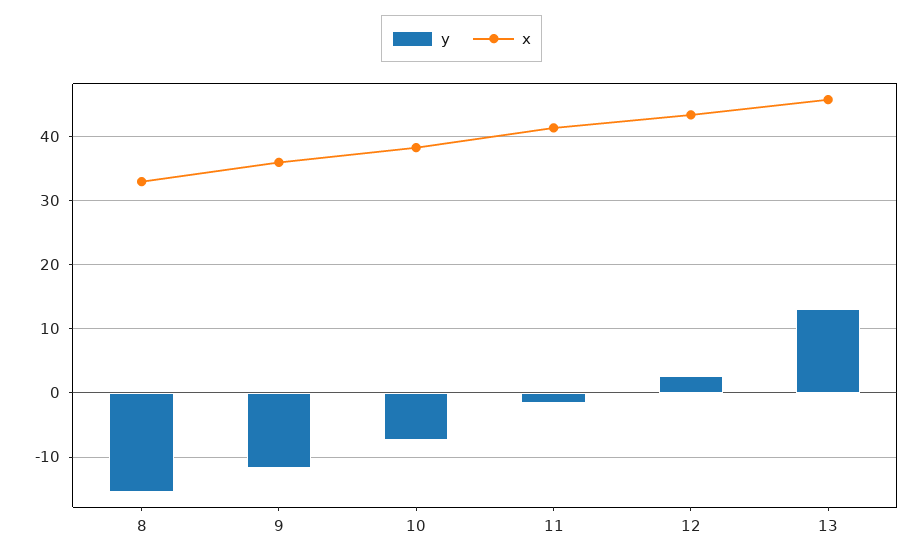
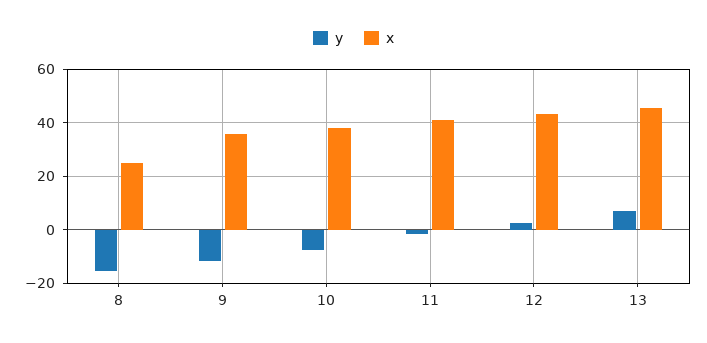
  {
    "y": {
      "8": -15,
      "9": -12,
      "10": -7,
      "11": -2,
      "12": 3,
-     "13": 13
+     "13": 7.5
    },
    "x": {
-     "8": 33,
+     "8": 25,
      "9": 36,
      "10": 38,
      "11": 41,
      "12": 43,
      "13": 46
    }
  }

